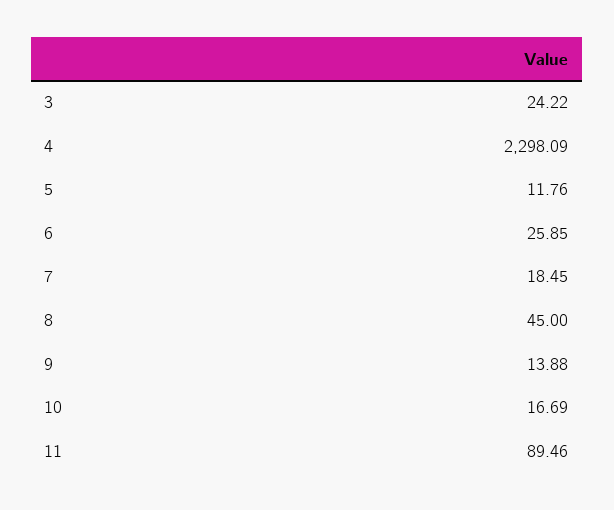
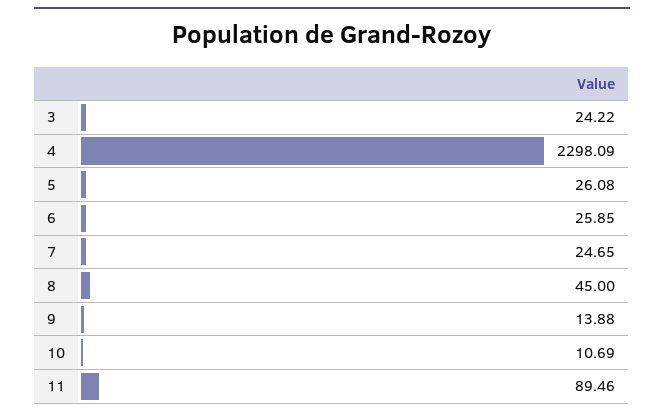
  {
    "3": 24.22,
    "4": 2298.09,
-   "5": 11.76,
+   "5": 26.08,
    "6": 25.85,
-   "7": 18.45,
+   "7": 24.65,
    "8": 45,
    "9": 13.88,
-   "10": 16.69,
+   "10": 10.69,
    "11": 89.46
  }

